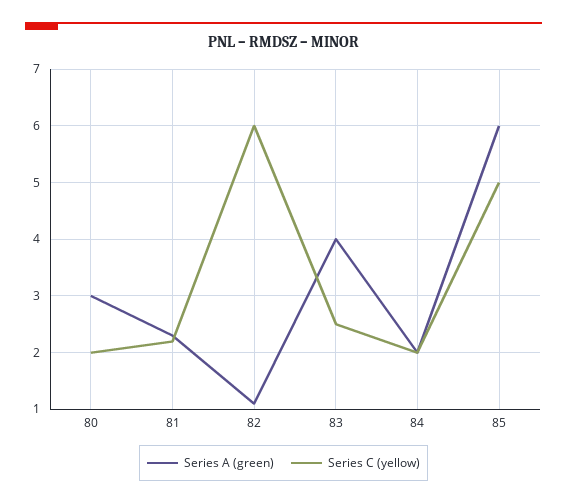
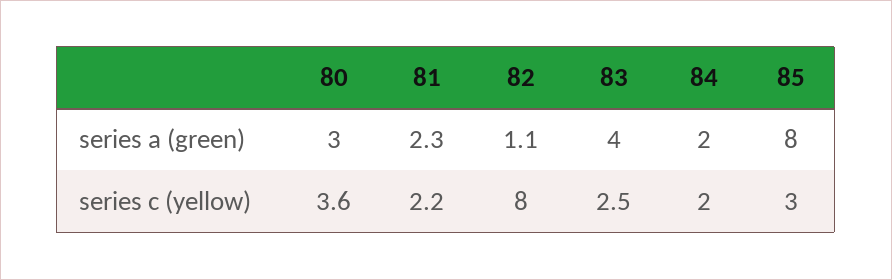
  {
    "Series A (green)": {
      "80": 3,
      "81": 2.3,
      "82": 1.1,
      "83": 4,
      "84": 2,
-     "85": 6
+     "85": 8
    },
    "Series C (yellow)": {
-     "80": 2,
+     "80": 3.6,
      "81": 2.2,
-     "82": 6,
+     "82": 8,
      "83": 2.5,
      "84": 2,
-     "85": 5
+     "85": 3
    }
  }

